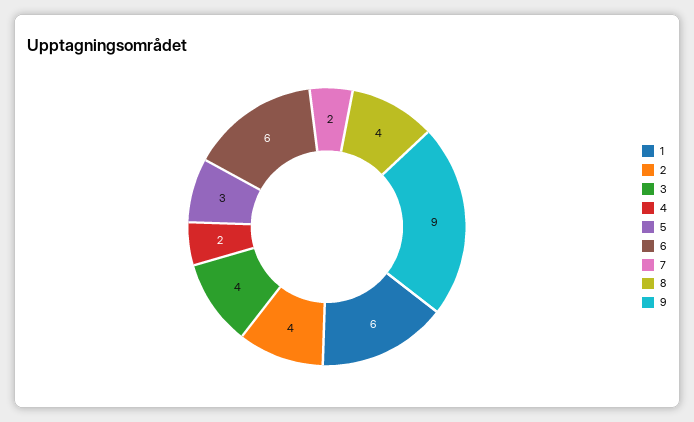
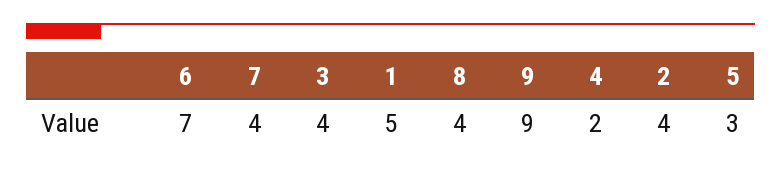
  {
-   "1": 6,
+   "1": 5,
    "2": 4,
    "3": 4,
    "4": 2,
    "5": 3,
-   "6": 6,
+   "6": 7,
-   "7": 2,
+   "7": 4,
    "8": 4,
    "9": 9
  }

